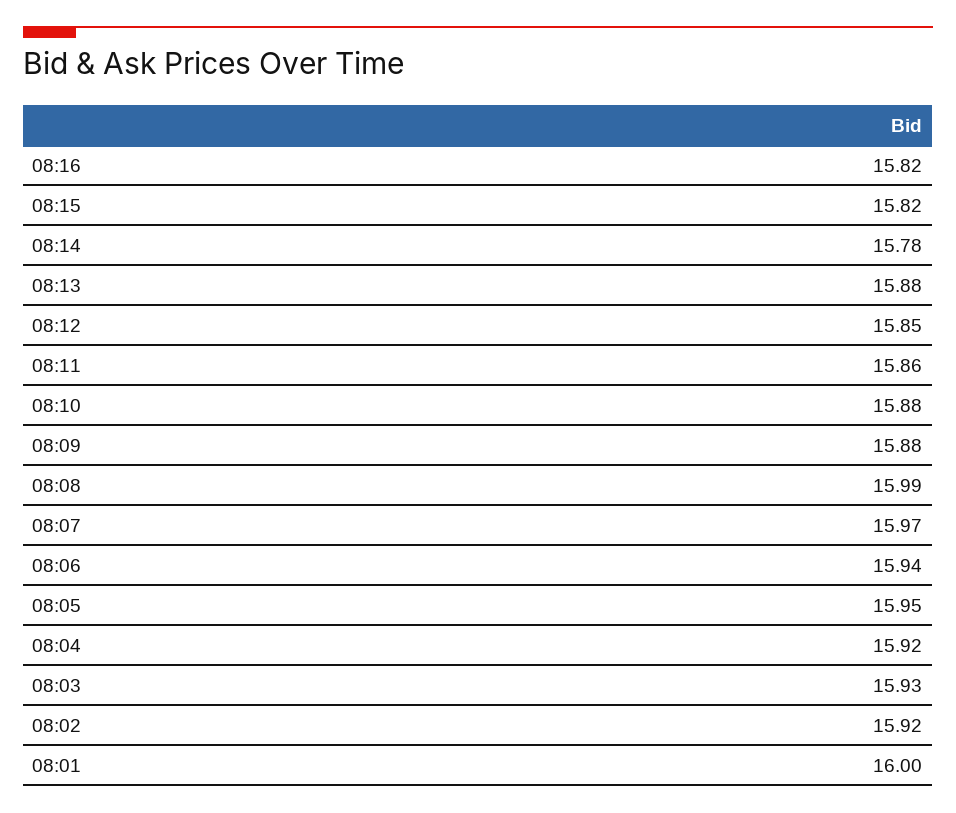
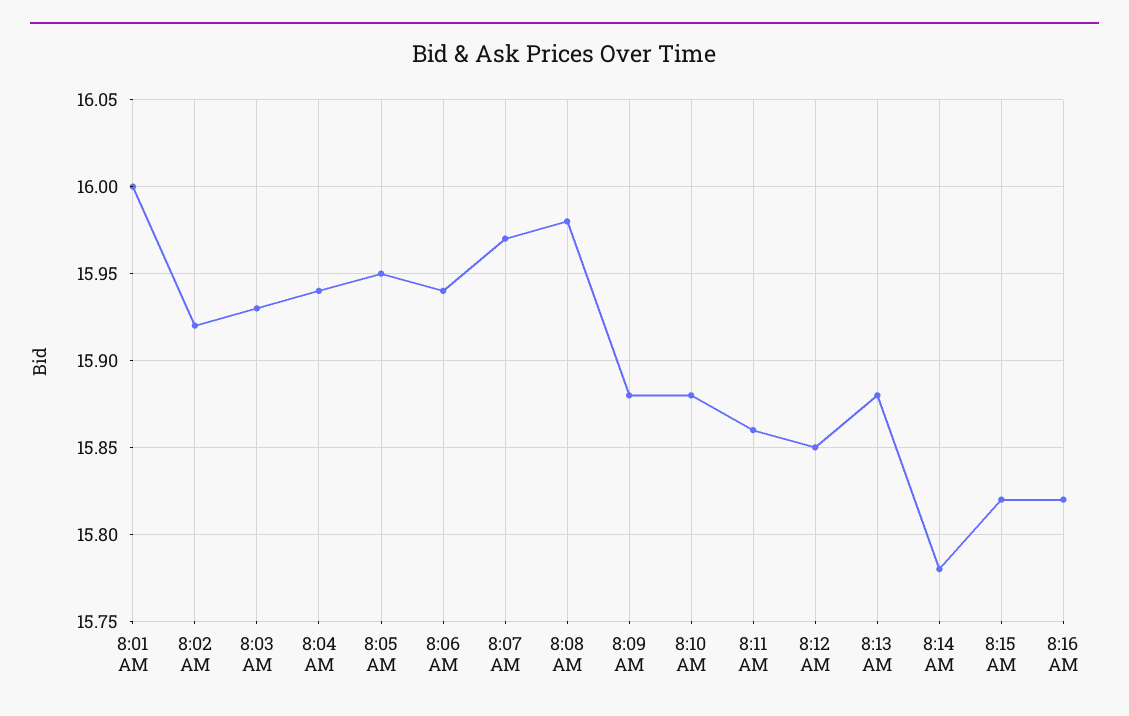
  {
    "08:16": 15.82,
    "08:15": 15.82,
    "08:14": 15.78,
    "08:13": 15.88,
    "08:12": 15.85,
    "08:11": 15.86,
    "08:10": 15.88,
    "08:09": 15.88,
-   "08:08": 15.99,
+   "08:08": 15.98,
    "08:07": 15.97,
    "08:06": 15.94,
    "08:05": 15.95,
-   "08:04": 15.92,
+   "08:04": 15.94,
    "08:03": 15.93,
    "08:02": 15.92,
    "08:01": 16
  }

